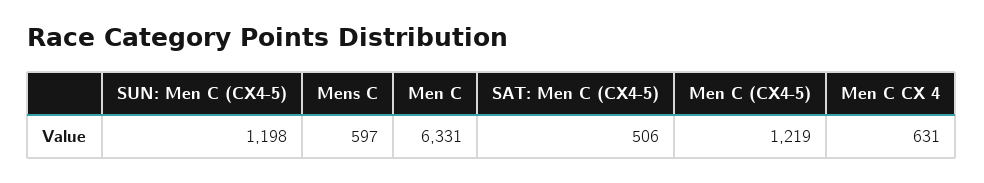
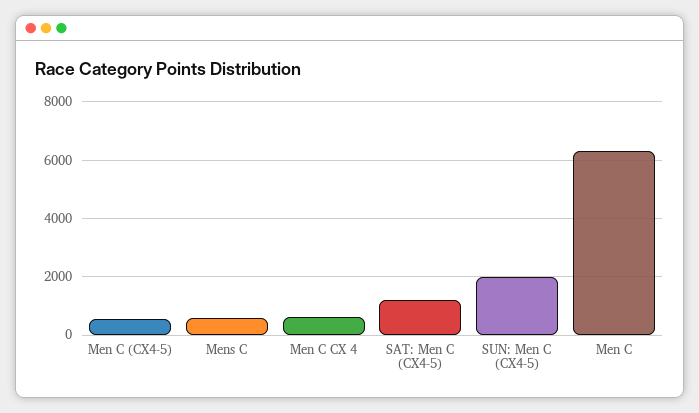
  {
-   "SUN: Men C (CX4-5)": 1198,
+   "SUN: Men C (CX4-5)": 2000,
    "Mens C": 597,
    "Men C": 6331,
-   "SAT: Men C (CX4-5)": 506,
+   "SAT: Men C (CX4-5)": 1250,
-   "Men C (CX4-5)": 1219,
+   "Men C (CX4-5)": 500,
    "Men C CX 4": 631
  }

